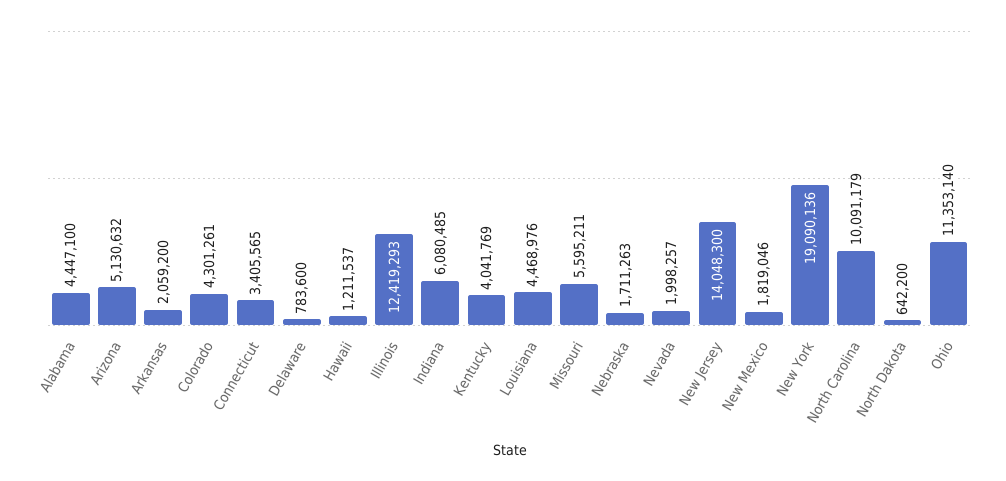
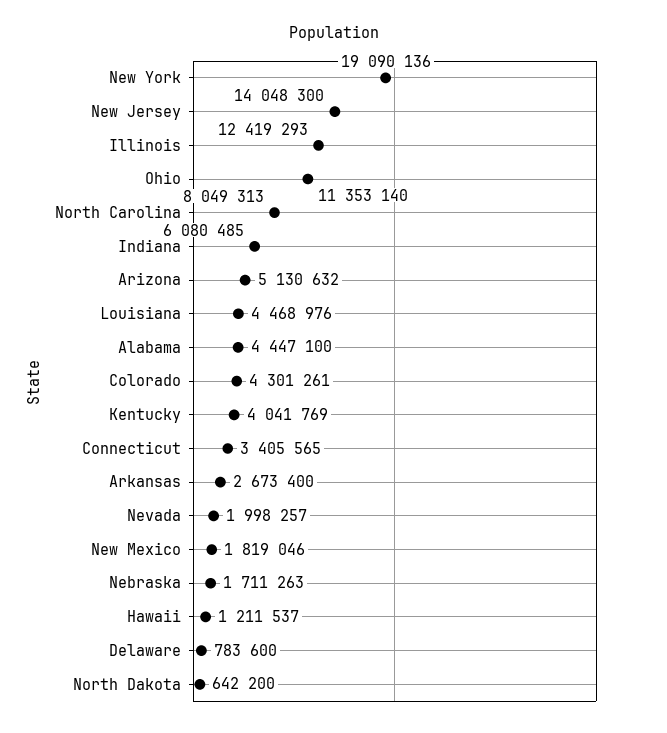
  {
    "Alabama": 4447100,
    "Arizona": 5130632,
-   "Arkansas": 2059200,
+   "Arkansas": 2673400,
    "Colorado": 4301261,
    "Connecticut": 3405565,
    "Delaware": 783600,
    "Hawaii": 1211537,
    "Illinois": 12419293,
    "Indiana": 6080485,
    "Kentucky": 4041769,
    "Louisiana": 4468976,
-   "Missouri": 5595211,
    "Nebraska": 1711263,
    "Nevada": 1998257,
    "New Jersey": 14048300,
    "New Mexico": 1819046,
    "New York": 19090136,
-   "North Carolina": 10091179,
+   "North Carolina": 8049313,
    "North Dakota": 642200,
    "Ohio": 11353140
  }

